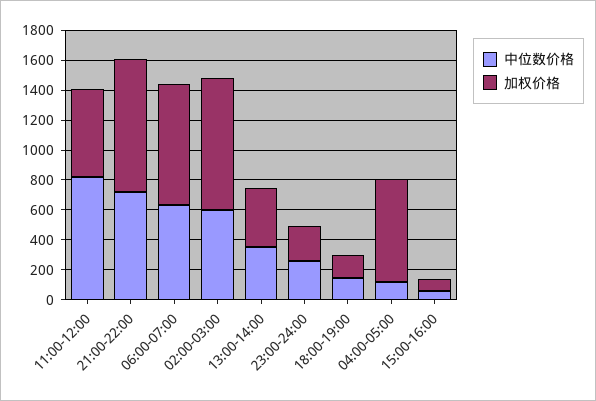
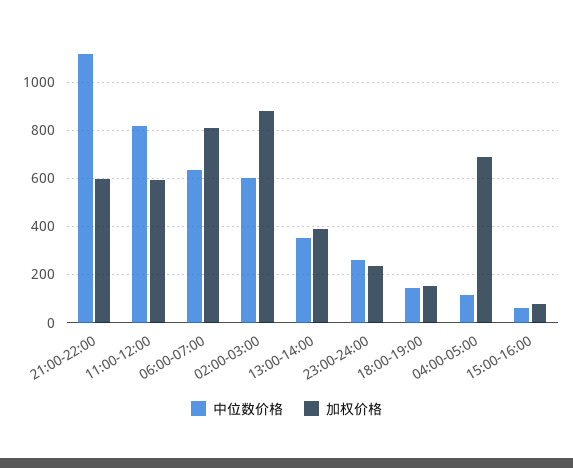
  {
    "中位数价格": {
      "11:00-12:00": 825,
-     "21:00-22:00": 700,
+     "21:00-22:00": 1125,
      "06:00-07:00": 625,
      "02:00-03:00": 600,
      "13:00-14:00": 350,
      "23:00-24:00": 250,
      "18:00-19:00": 150,
      "04:00-05:00": 125,
      "15:00-16:00": 50
    },
    "加权价格": {
      "11:00-12:00": 600,
-     "21:00-22:00": 900,
+     "21:00-22:00": 600,
      "06:00-07:00": 800,
      "02:00-03:00": 875,
      "13:00-14:00": 400,
      "23:00-24:00": 225,
      "18:00-19:00": 150,
      "04:00-05:00": 700,
      "15:00-16:00": 75
    }
  }

